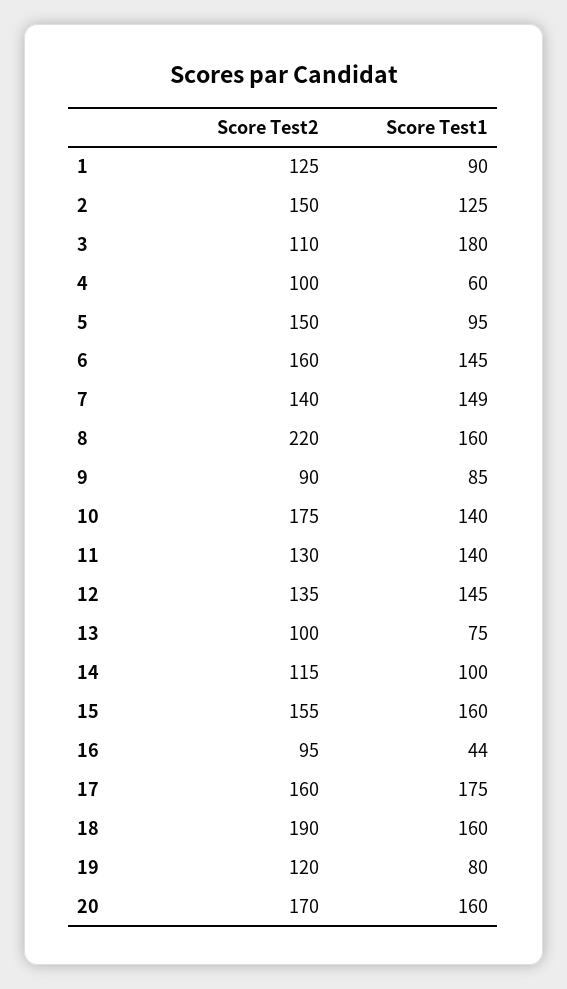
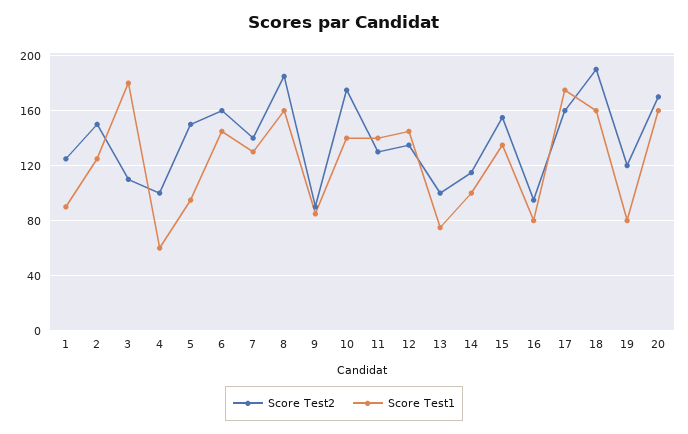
  {
    "Score Test2": {
      "1": 125,
      "2": 150,
      "3": 110,
      "4": 100,
      "5": 150,
      "6": 160,
      "7": 140,
-     "8": 220,
+     "8": 185,
      "9": 90,
      "10": 175,
      "11": 130,
      "12": 135,
      "13": 100,
      "14": 115,
      "15": 155,
      "16": 95,
      "17": 160,
      "18": 190,
      "19": 120,
      "20": 170
    },
    "Score Test1": {
      "1": 90,
      "2": 125,
      "3": 180,
      "4": 60,
      "5": 95,
      "6": 145,
-     "7": 149,
+     "7": 130,
      "8": 160,
      "9": 85,
      "10": 140,
      "11": 140,
      "12": 145,
      "13": 75,
      "14": 100,
-     "15": 160,
+     "15": 135,
-     "16": 44,
+     "16": 80,
      "17": 175,
      "18": 160,
      "19": 80,
      "20": 160
    }
  }

